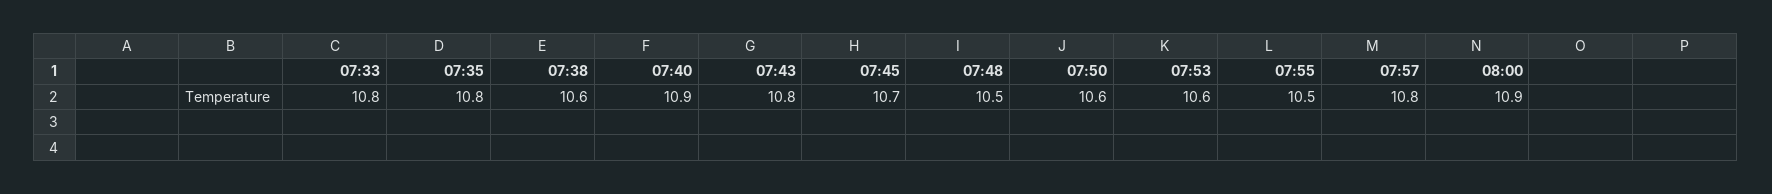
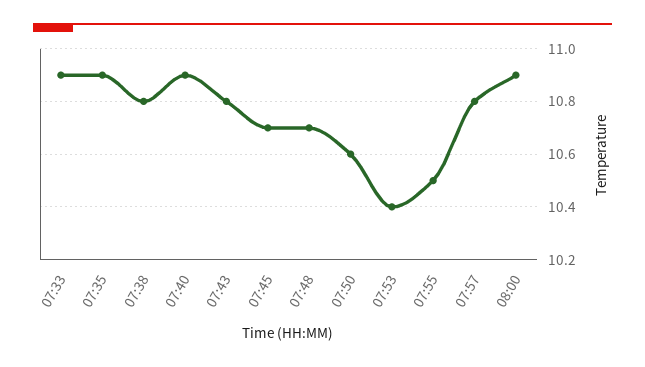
  {
-   "07:33": 10.8,
+   "07:33": 10.9,
-   "07:35": 10.8,
+   "07:35": 10.9,
-   "07:38": 10.6,
+   "07:38": 10.8,
    "07:40": 10.9,
    "07:43": 10.8,
    "07:45": 10.7,
-   "07:48": 10.5,
+   "07:48": 10.7,
    "07:50": 10.6,
-   "07:53": 10.6,
+   "07:53": 10.4,
    "07:55": 10.5,
    "07:57": 10.8,
    "08:00": 10.9
  }

